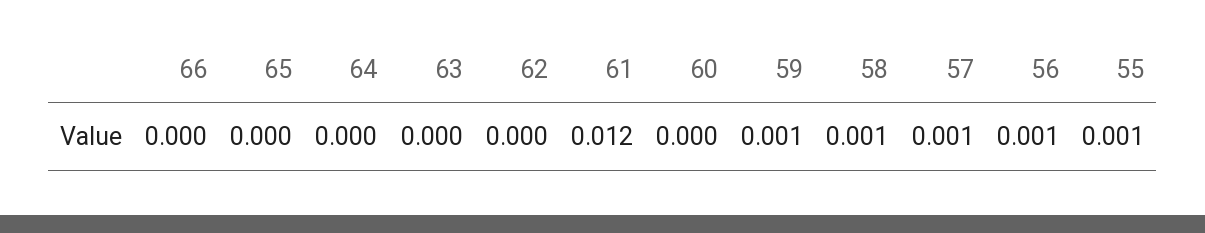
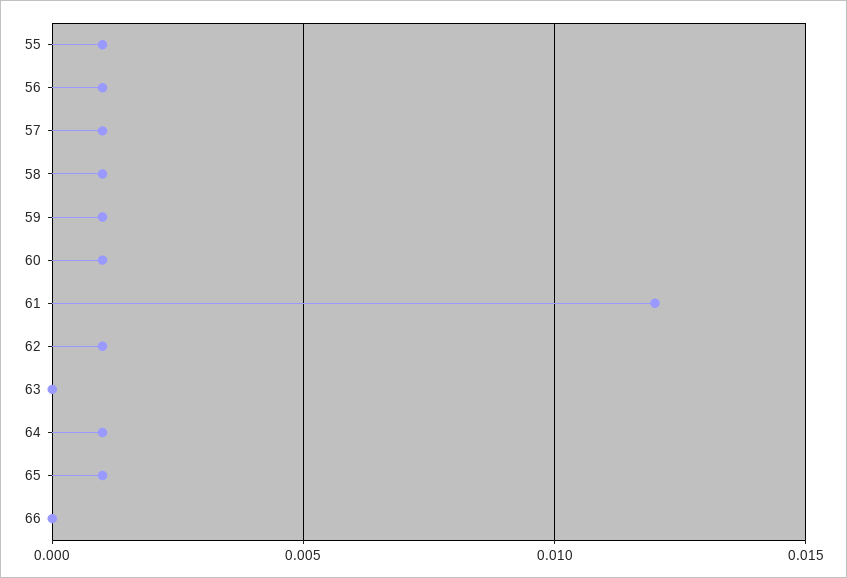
  {
    "66": 0,
-   "65": 0,
+   "65": 0.001,
-   "64": 0,
+   "64": 0.001,
    "63": 0,
-   "62": 0,
+   "62": 0.001,
    "61": 0.012,
-   "60": 0,
+   "60": 0.001,
    "59": 0.001,
    "58": 0.001,
    "57": 0.001,
    "56": 0.001,
    "55": 0.001
  }

